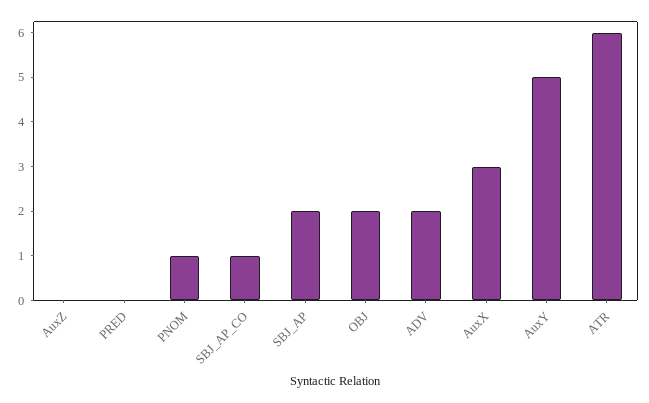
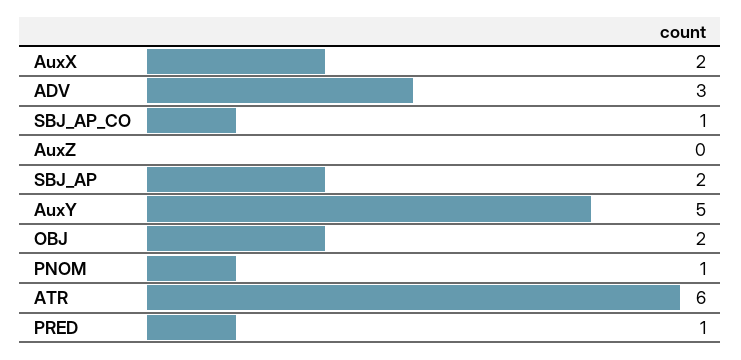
  {
    "AuxZ": 0,
-   "PRED": 0,
+   "PRED": 1,
    "PNOM": 1,
    "SBJ_AP_CO": 1,
    "SBJ_AP": 2,
    "OBJ": 2,
-   "ADV": 2,
+   "ADV": 3,
-   "AuxX": 3,
+   "AuxX": 2,
    "AuxY": 5,
    "ATR": 6
  }

